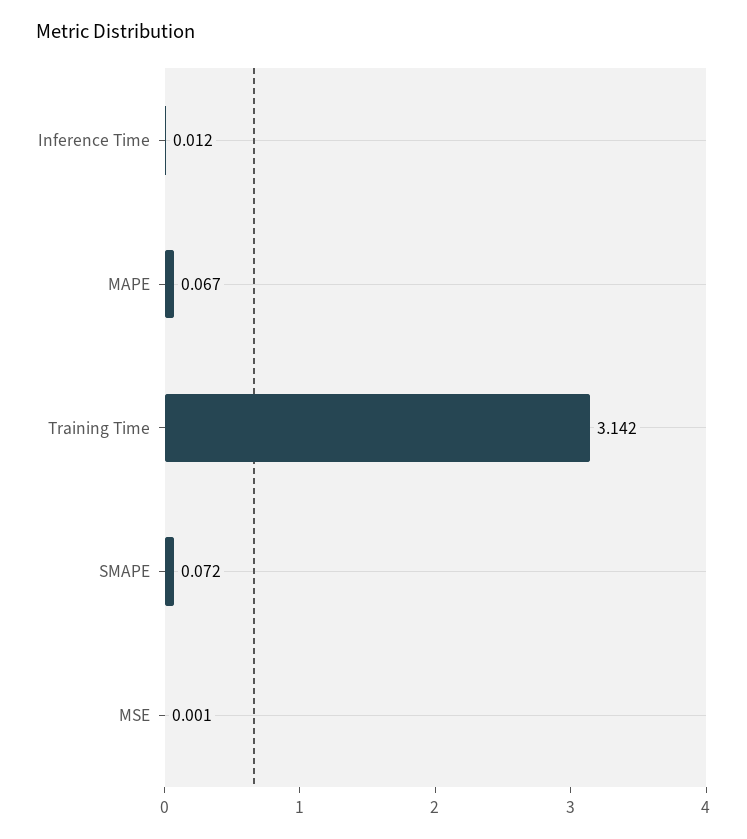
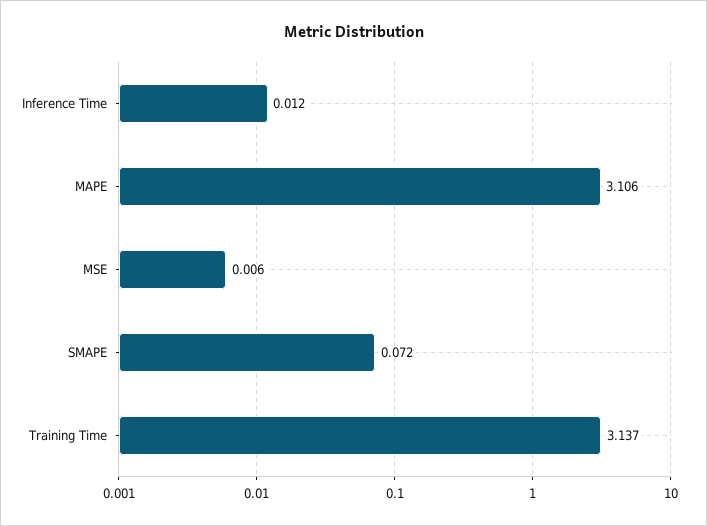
  {
    "Inference Time": 0.012,
-   "MAPE": 0.067,
+   "MAPE": 3.106,
-   "Training Time": 3.142,
+   "Training Time": 3.137,
    "SMAPE": 0.072,
-   "MSE": 0.001
+   "MSE": 0.006
  }

